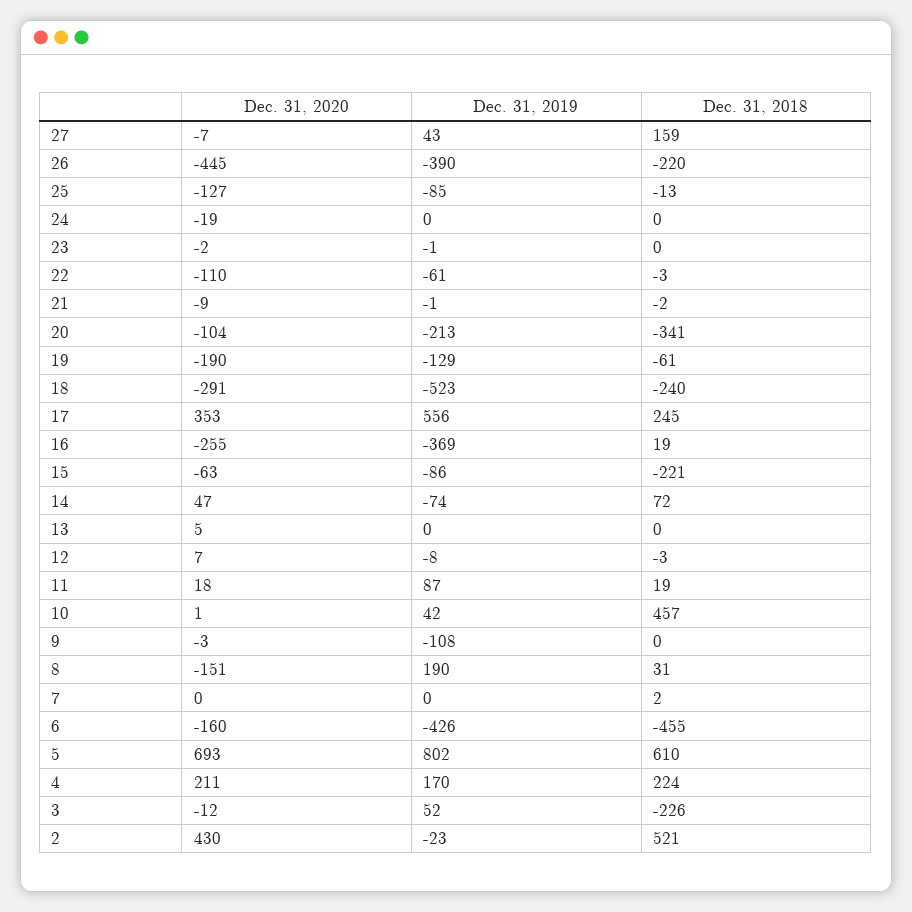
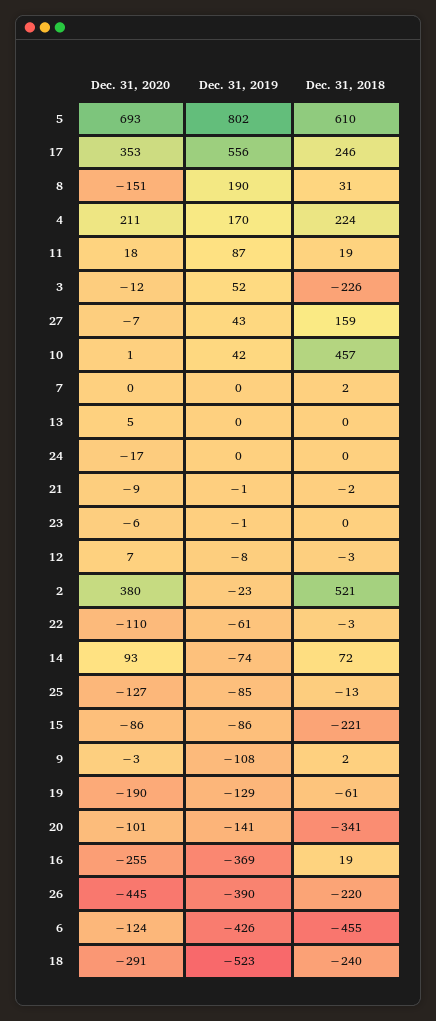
  {
    "Dec. 31, 2020": {
      "27": -7,
      "26": -445,
      "25": -127,
-     "24": -19,
+     "24": -17,
-     "23": -2,
+     "23": -6,
      "22": -110,
      "21": -9,
-     "20": -104,
+     "20": -101,
      "19": -190,
      "18": -291,
      "17": 353,
      "16": -255,
-     "15": -63,
+     "15": -86,
-     "14": 47,
+     "14": 93,
      "13": 5,
      "12": 7,
      "11": 18,
      "10": 1,
      "9": -3,
      "8": -151,
      "7": 0,
-     "6": -160,
+     "6": -124,
      "5": 693,
      "4": 211,
      "3": -12,
-     "2": 430
+     "2": 380
    },
    "Dec. 31, 2019": {
      "27": 43,
      "26": -390,
      "25": -85,
      "24": 0,
      "23": -1,
      "22": -61,
      "21": -1,
-     "20": -213,
+     "20": -141,
      "19": -129,
      "18": -523,
      "17": 556,
      "16": -369,
      "15": -86,
      "14": -74,
      "13": 0,
      "12": -8,
      "11": 87,
      "10": 42,
      "9": -108,
      "8": 190,
      "7": 0,
      "6": -426,
      "5": 802,
      "4": 170,
      "3": 52,
      "2": -23
    },
    "Dec. 31, 2018": {
      "27": 159,
      "26": -220,
      "25": -13,
      "24": 0,
      "23": 0,
      "22": -3,
      "21": -2,
      "20": -341,
      "19": -61,
      "18": -240,
-     "17": 245,
+     "17": 246,
      "16": 19,
      "15": -221,
      "14": 72,
      "13": 0,
      "12": -3,
      "11": 19,
      "10": 457,
-     "9": 0,
+     "9": 2,
      "8": 31,
      "7": 2,
      "6": -455,
      "5": 610,
      "4": 224,
      "3": -226,
      "2": 521
    }
  }

